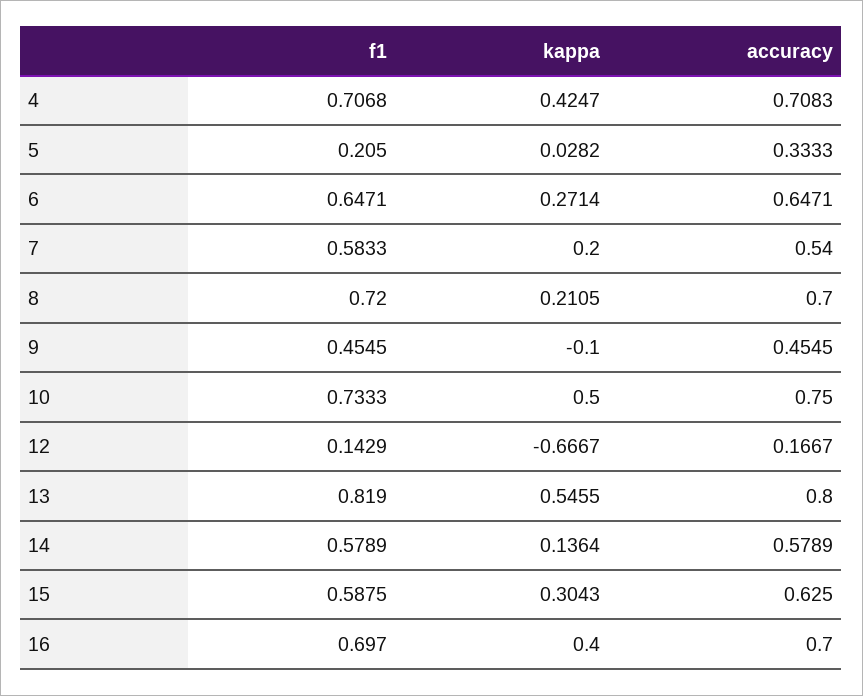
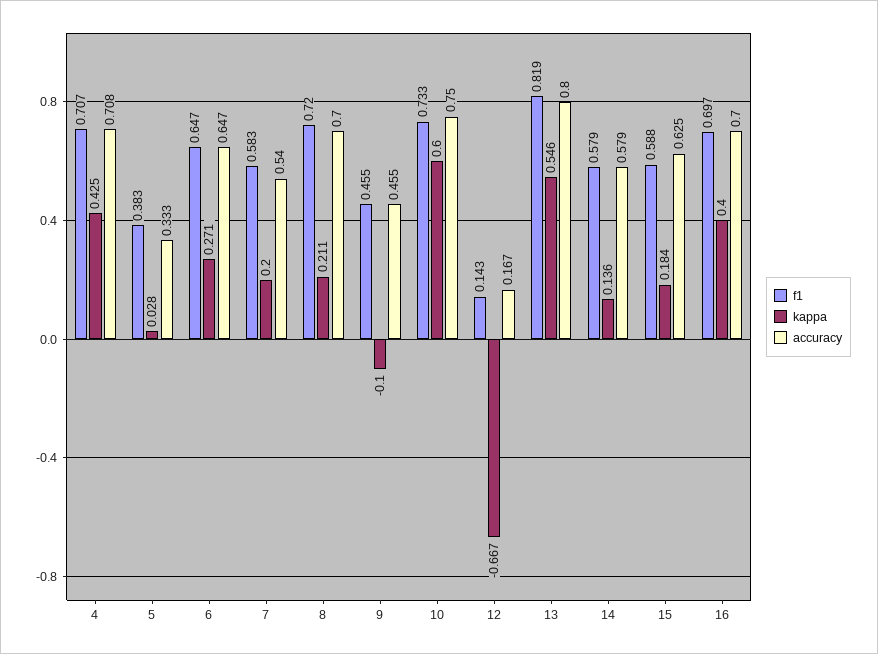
  {
    "f1": {
      "4": 0.7068,
-     "5": 0.205,
+     "5": 0.383,
      "6": 0.6471,
      "7": 0.5833,
      "8": 0.72,
      "9": 0.4545,
      "10": 0.7333,
      "12": 0.1429,
      "13": 0.819,
      "14": 0.5789,
      "15": 0.5875,
      "16": 0.697
    },
    "kappa": {
      "4": 0.4247,
      "5": 0.0282,
      "6": 0.2714,
      "7": 0.2,
      "8": 0.2105,
      "9": -0.1,
-     "10": 0.5,
+     "10": 0.6,
      "12": -0.6667,
      "13": 0.5455,
      "14": 0.1364,
-     "15": 0.3043,
+     "15": 0.184,
      "16": 0.4
    },
    "accuracy": {
      "4": 0.7083,
      "5": 0.3333,
      "6": 0.6471,
      "7": 0.54,
      "8": 0.7,
      "9": 0.4545,
      "10": 0.75,
      "12": 0.1667,
      "13": 0.8,
      "14": 0.5789,
      "15": 0.625,
      "16": 0.7
    }
  }

